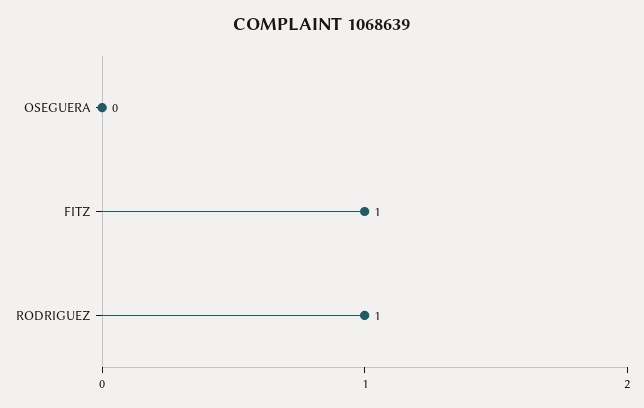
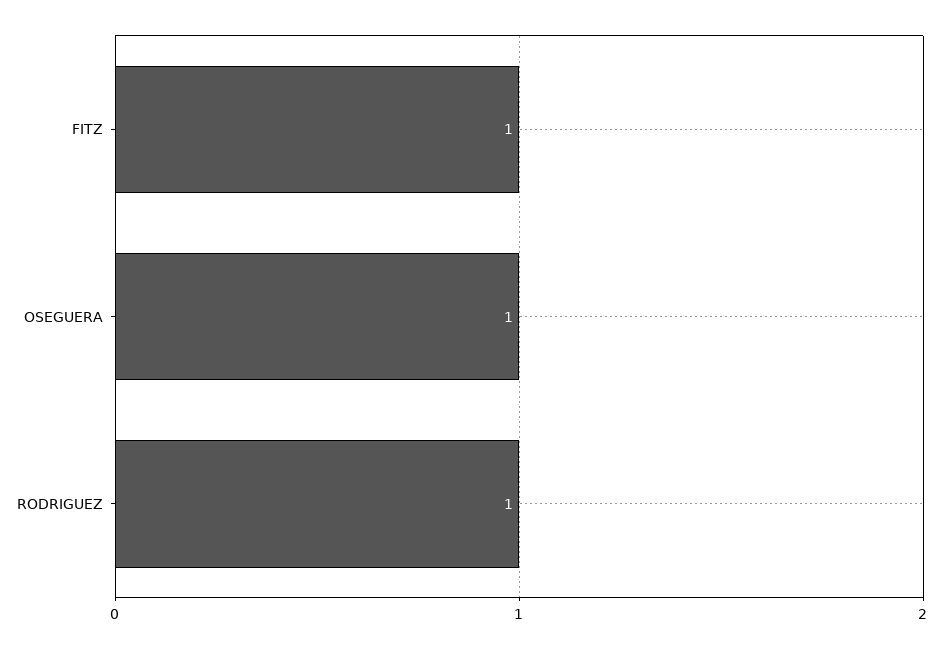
  {
-   "OSEGUERA": 0,
+   "OSEGUERA": 1,
    "FITZ": 1,
    "RODRIGUEZ": 1
  }

